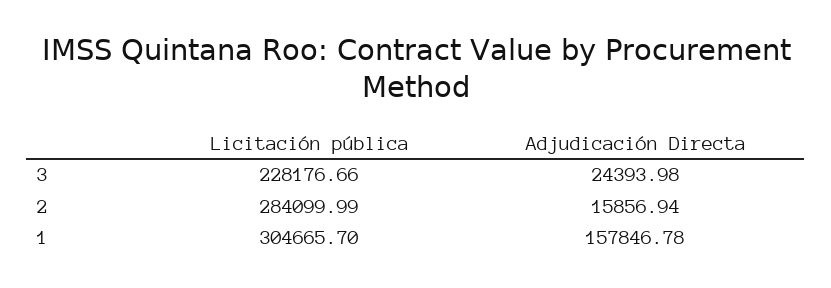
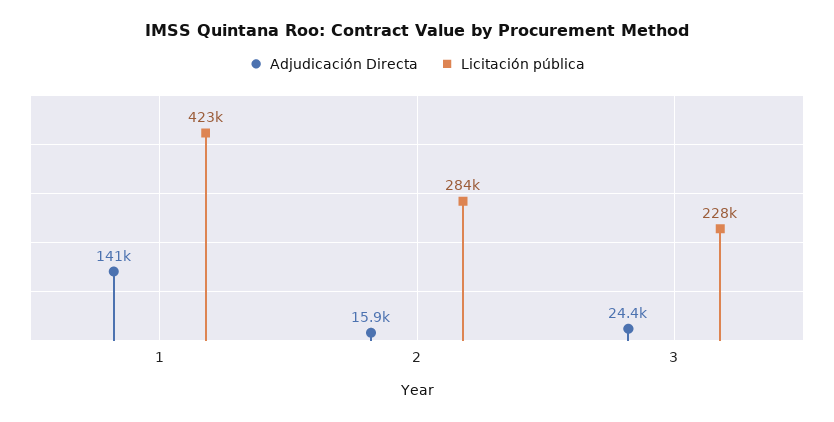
  {
    "Licitación pública": {
      "3": 228176.66,
      "2": 284099.99,
-     "1": 304665.7
+     "1": 423000
    },
    "Adjudicación Directa": {
      "3": 24393.98,
      "2": 15856.94,
-     "1": 157846.78
+     "1": 141000
    }
  }

